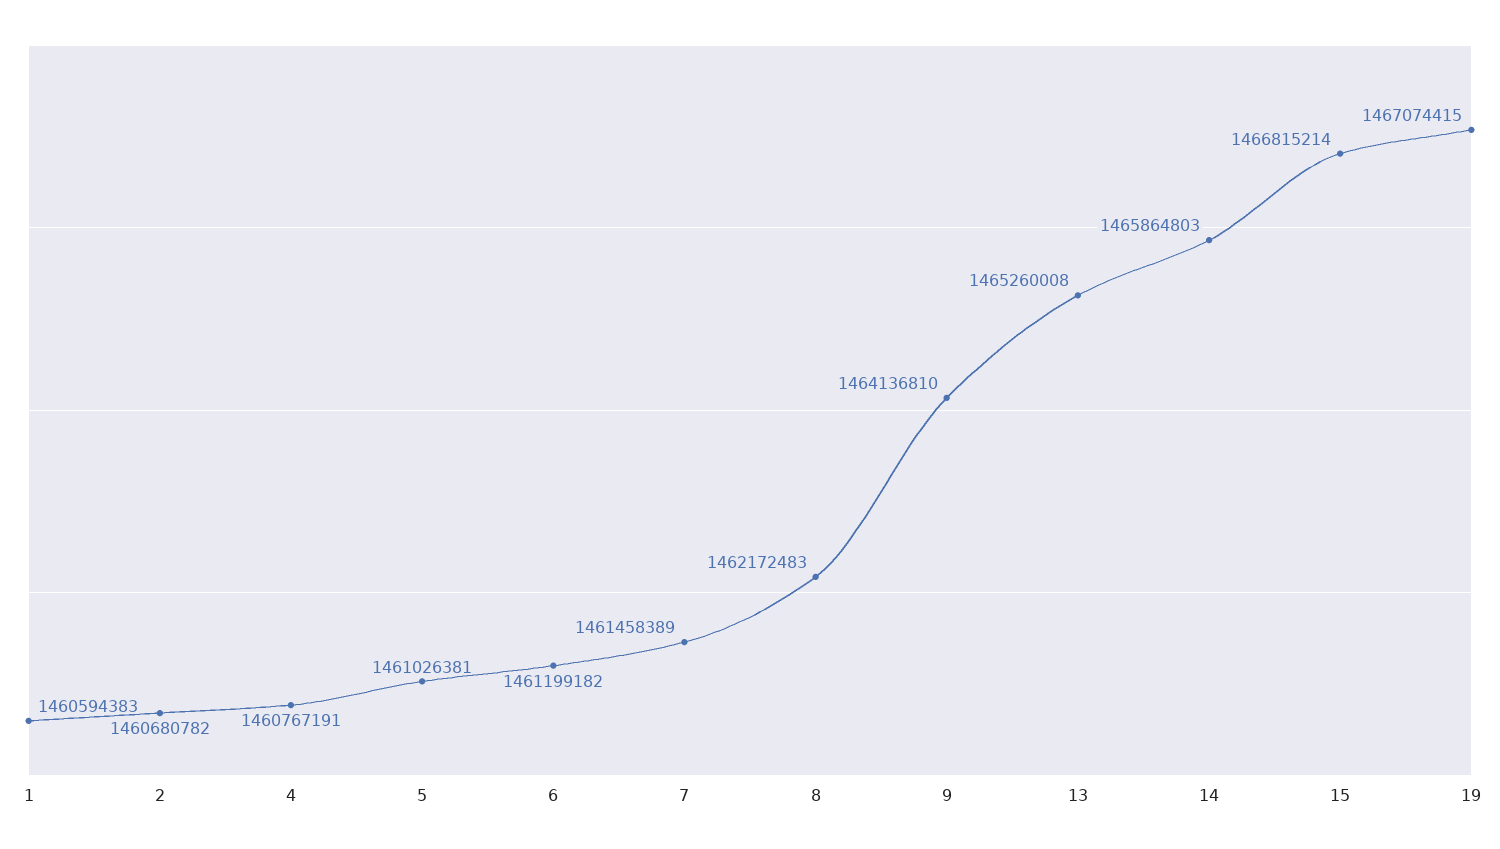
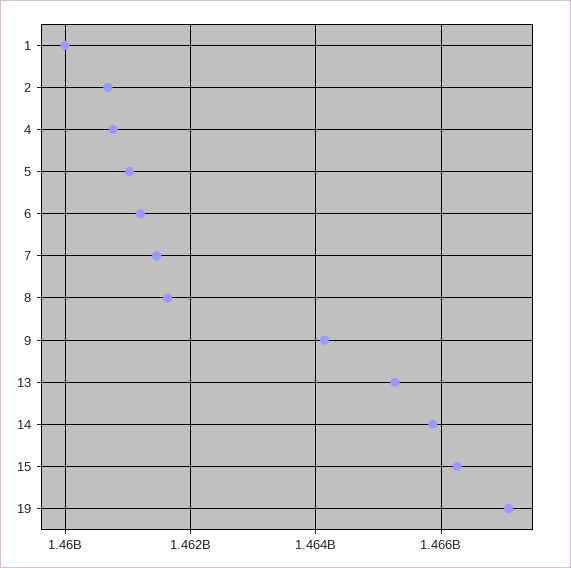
  {
-   "1": 1460594383,
+   "1": 1460000000,
    "2": 1460680782,
    "4": 1460767191,
    "5": 1461026381,
    "6": 1461199182,
    "7": 1461458389,
-   "8": 1462172483,
+   "8": 1461600000,
    "9": 1464136810,
    "13": 1465260008,
    "14": 1465864803,
-   "15": 1466815214,
+   "15": 1466200000,
    "19": 1467074415
  }

